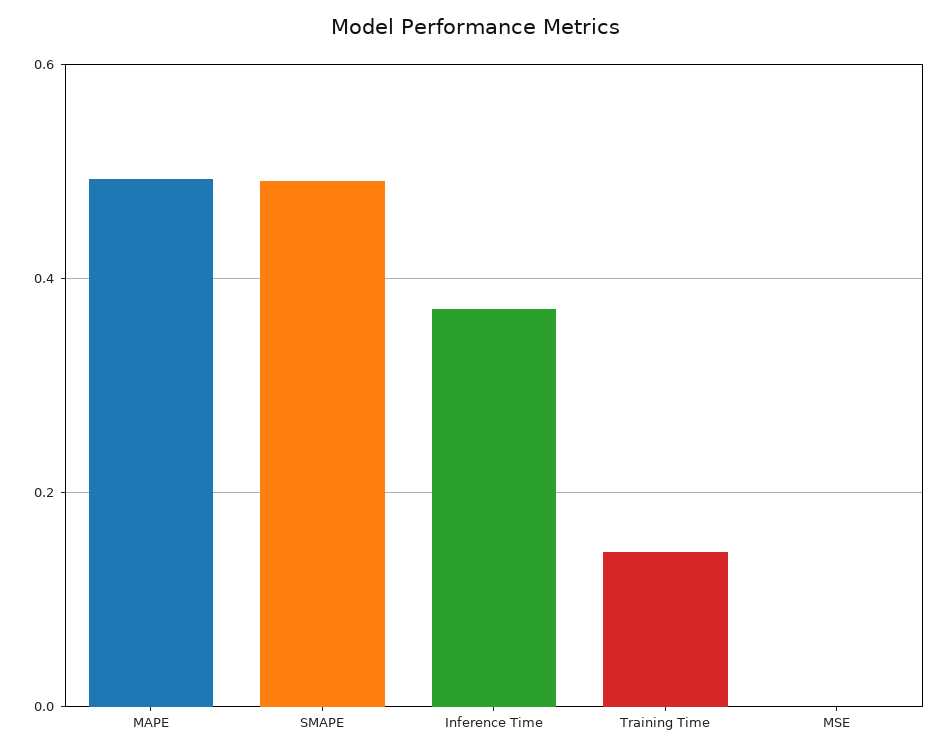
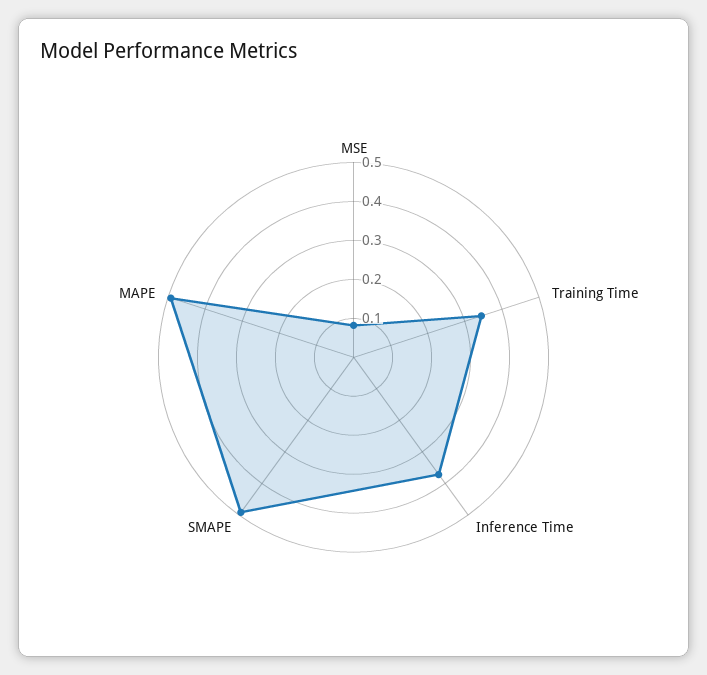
  {
    "MAPE": 0.5,
    "SMAPE": 0.5,
    "Inference Time": 0.38,
-   "Training Time": 0.14,
+   "Training Time": 0.35,
-   "MSE": 0
+   "MSE": 0.075
  }

